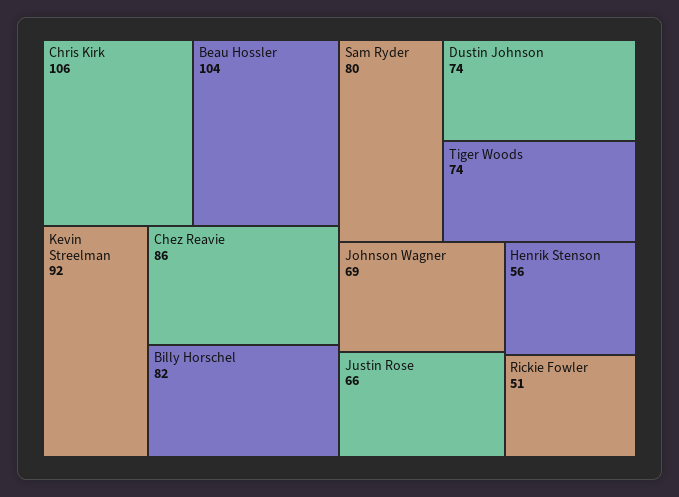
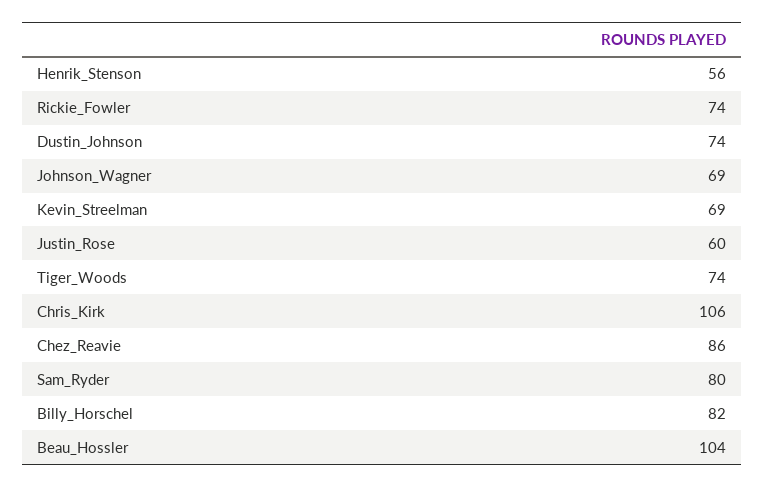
  {
    "Chris Kirk": 106,
    "Beau Hossler": 104,
-   "Kevin Streelman": 92,
+   "Kevin Streelman": 69,
    "Chez Reavie": 86,
    "Billy Horschel": 82,
    "Sam Ryder": 80,
    "Dustin Johnson": 74,
    "Tiger Woods": 74,
    "Johnson Wagner": 69,
-   "Justin Rose": 66,
+   "Justin Rose": 60,
    "Henrik Stenson": 56,
-   "Rickie Fowler": 51
+   "Rickie Fowler": 74
  }

